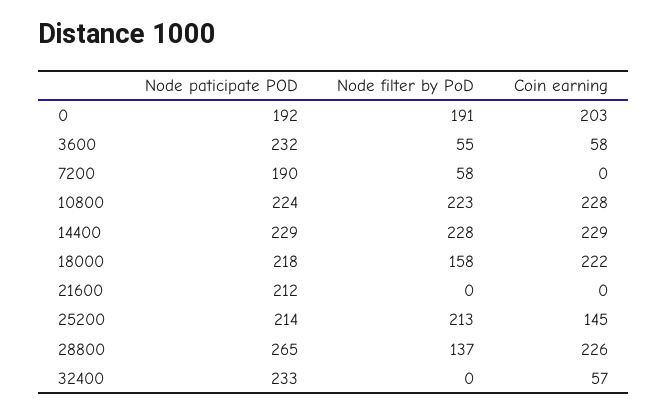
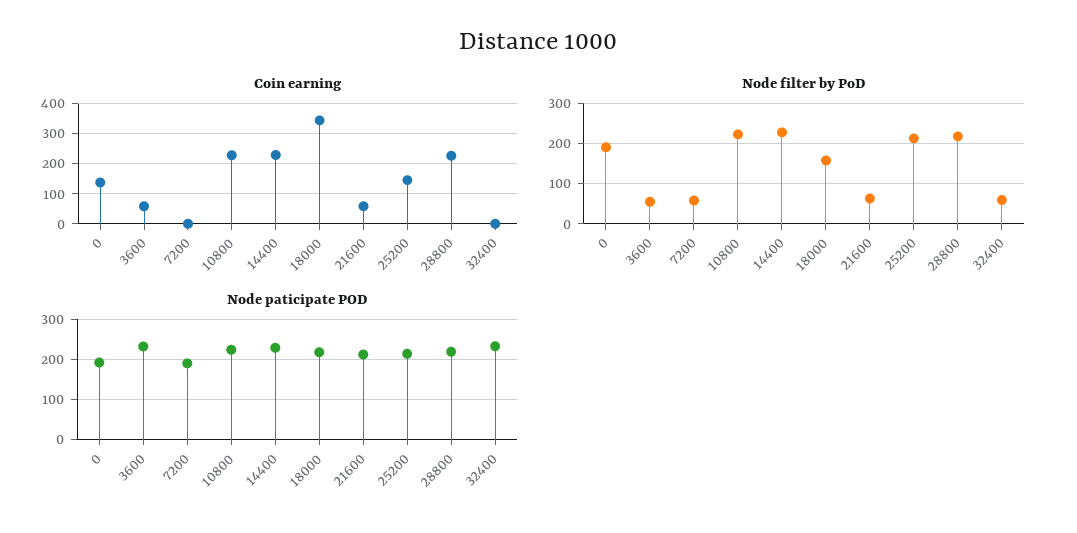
  {
    "Node paticipate POD": {
      "0": 192,
      "3600": 232,
      "7200": 190,
      "10800": 224,
      "14400": 229,
      "18000": 218,
      "21600": 212,
      "25200": 214,
-     "28800": 265,
+     "28800": 220,
      "32400": 233
    },
    "Node filter by PoD": {
      "0": 191,
      "3600": 55,
      "7200": 58,
      "10800": 223,
      "14400": 228,
      "18000": 158,
-     "21600": 0,
+     "21600": 60,
      "25200": 213,
-     "28800": 137,
+     "28800": 220,
-     "32400": 0
+     "32400": 60
    },
    "Coin earning": {
-     "0": 203,
+     "0": 140,
      "3600": 58,
      "7200": 0,
      "10800": 228,
      "14400": 229,
-     "18000": 222,
+     "18000": 340,
-     "21600": 0,
+     "21600": 60,
      "25200": 145,
      "28800": 226,
-     "32400": 57
+     "32400": 0
    }
  }

